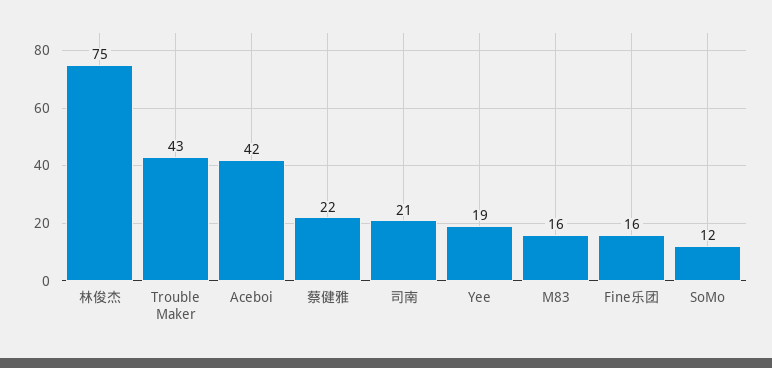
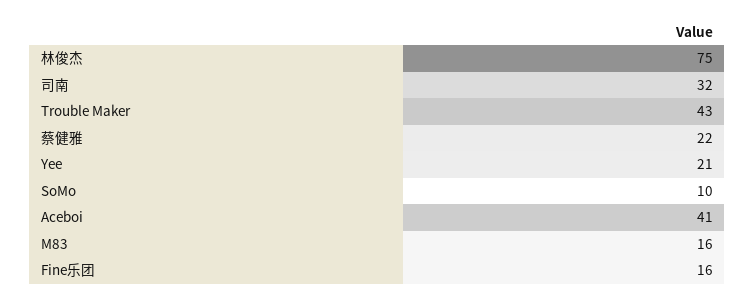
  {
    "林俊杰": 75,
    "Trouble Maker": 43,
-   "Aceboi": 42,
+   "Aceboi": 41,
    "蔡健雅": 22,
-   "司南": 21,
+   "司南": 32,
-   "Yee": 19,
+   "Yee": 21,
    "M83": 16,
    "Fine乐团": 16,
-   "SoMo": 12
+   "SoMo": 10
  }

